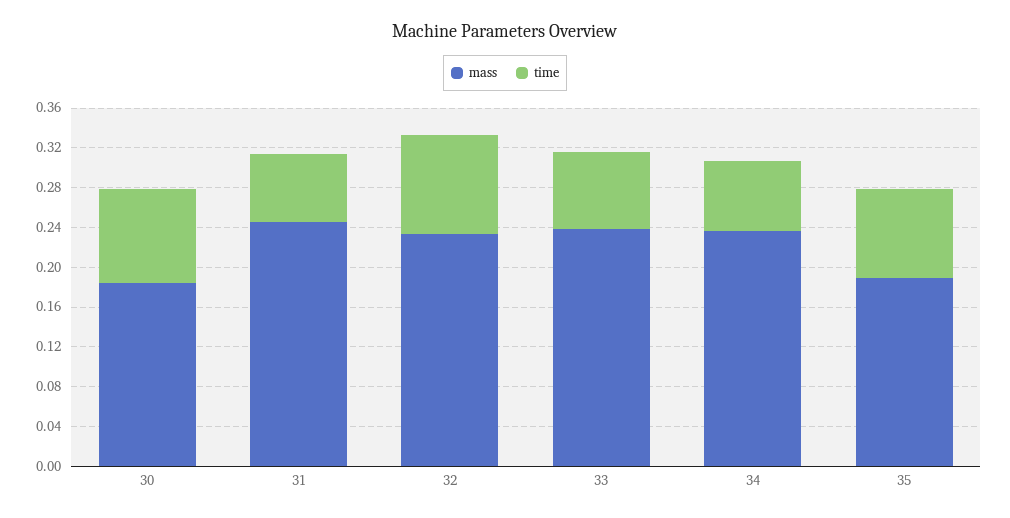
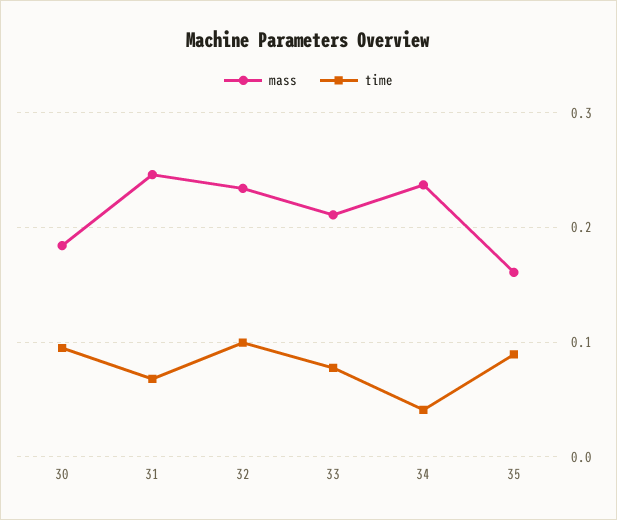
  {
    "mass": {
      "30": 0.18,
      "31": 0.25,
      "32": 0.23,
-     "33": 0.24,
+     "33": 0.21,
      "34": 0.24,
-     "35": 0.19
+     "35": 0.16
    },
    "time": {
      "30": 0.09,
      "31": 0.07,
      "32": 0.1,
      "33": 0.08,
-     "34": 0.07,
+     "34": 0.04,
      "35": 0.09
    }
  }

